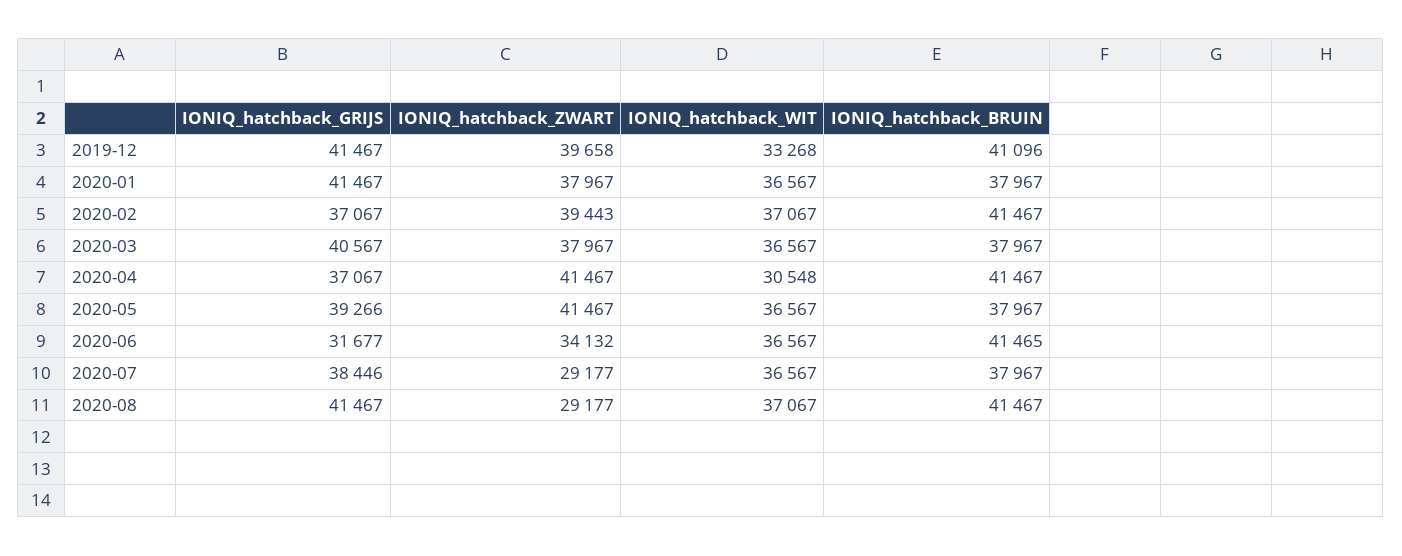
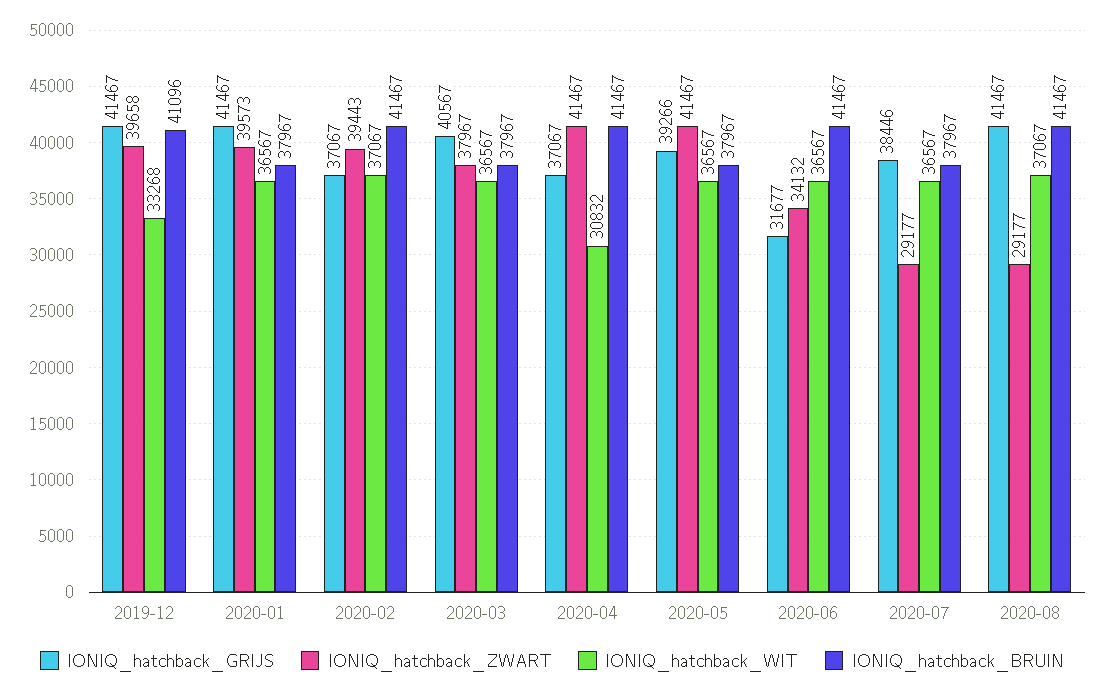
  {
    "IONIQ_hatchback_GRIJS": {
      "2019-12": 41467,
      "2020-01": 41467,
      "2020-02": 37067,
      "2020-03": 40567,
      "2020-04": 37067,
      "2020-05": 39266,
      "2020-06": 31677,
      "2020-07": 38446,
      "2020-08": 41467
    },
    "IONIQ_hatchback_ZWART": {
      "2019-12": 39658,
-     "2020-01": 37967,
+     "2020-01": 39573,
      "2020-02": 39443,
      "2020-03": 37967,
      "2020-04": 41467,
      "2020-05": 41467,
      "2020-06": 34132,
      "2020-07": 29177,
      "2020-08": 29177
    },
    "IONIQ_hatchback_WIT": {
      "2019-12": 33268,
      "2020-01": 36567,
      "2020-02": 37067,
      "2020-03": 36567,
-     "2020-04": 30548,
+     "2020-04": 30832,
      "2020-05": 36567,
      "2020-06": 36567,
      "2020-07": 36567,
      "2020-08": 37067
    },
    "IONIQ_hatchback_BRUIN": {
      "2019-12": 41096,
      "2020-01": 37967,
      "2020-02": 41467,
      "2020-03": 37967,
      "2020-04": 41467,
      "2020-05": 37967,
-     "2020-06": 41465,
+     "2020-06": 41467,
      "2020-07": 37967,
      "2020-08": 41467
    }
  }

